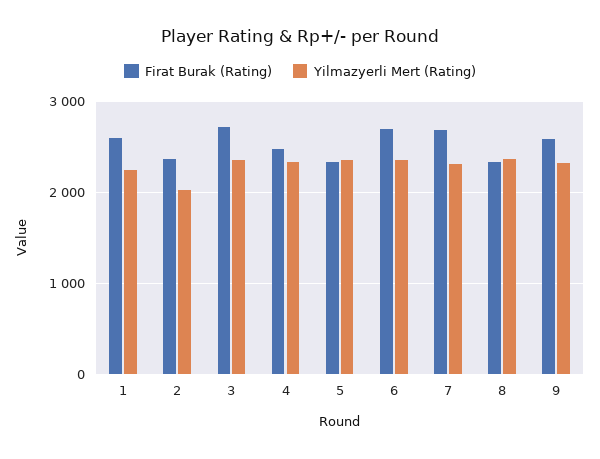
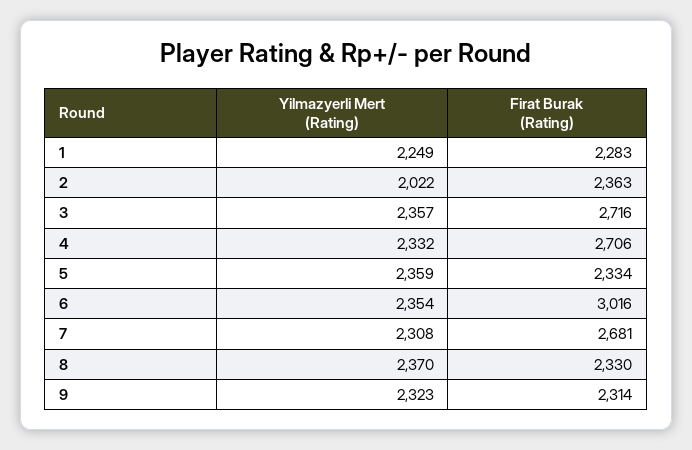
  {
    "Firat Burak (Rating)": {
-     "1": 2600,
+     "1": 2283,
      "2": 2363,
      "3": 2716,
-     "4": 2500,
+     "4": 2706,
      "5": 2334,
-     "6": 2700,
+     "6": 3016,
      "7": 2681,
      "8": 2330,
-     "9": 2600
+     "9": 2314
    },
    "Yilmazyerli Mert (Rating)": {
      "1": 2249,
      "2": 2022,
      "3": 2357,
      "4": 2332,
      "5": 2359,
      "6": 2354,
      "7": 2308,
      "8": 2370,
      "9": 2323
    }
  }

